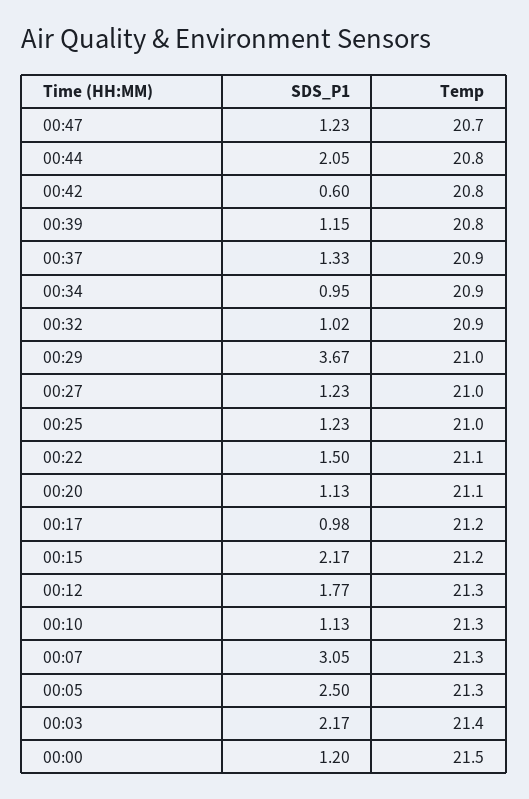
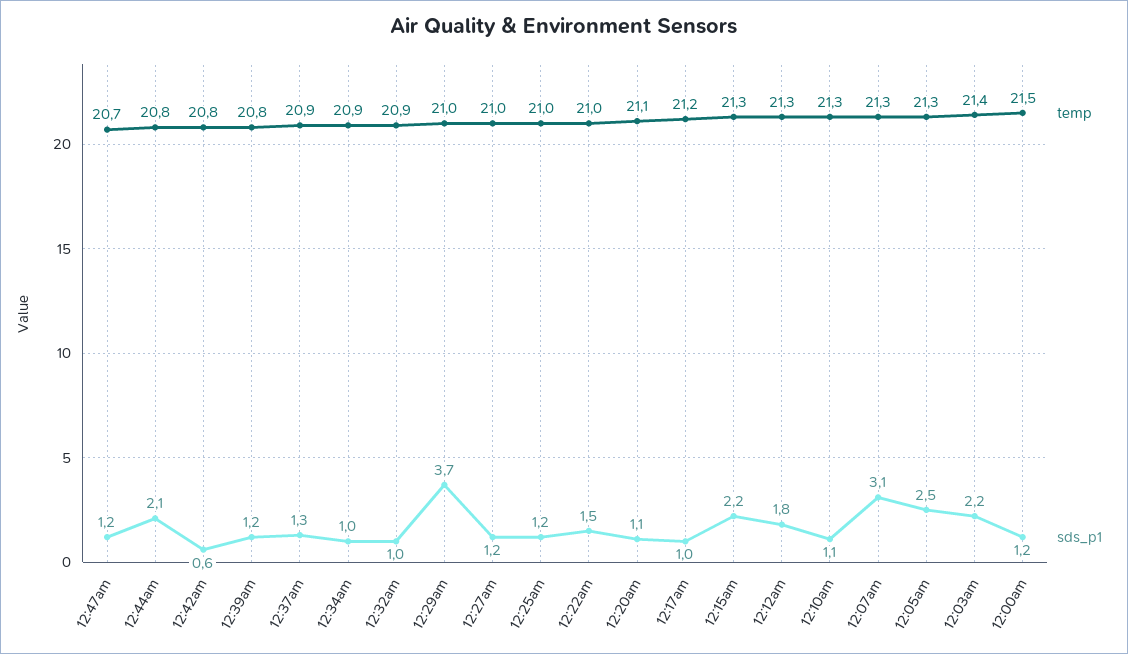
  {
    "SDS_P1": {
      "00:47": 1.23,
      "00:44": 2.05,
      "00:42": 0.6,
      "00:39": 1.15,
      "00:37": 1.33,
      "00:34": 0.95,
      "00:32": 1.02,
      "00:29": 3.67,
      "00:27": 1.23,
      "00:25": 1.23,
      "00:22": 1.5,
      "00:20": 1.13,
      "00:17": 0.98,
      "00:15": 2.17,
      "00:12": 1.77,
      "00:10": 1.13,
      "00:07": 3.05,
      "00:05": 2.5,
      "00:03": 2.17,
      "00:00": 1.2
    },
    "Temp": {
      "00:47": 20.7,
      "00:44": 20.8,
      "00:42": 20.8,
      "00:39": 20.8,
      "00:37": 20.9,
      "00:34": 20.9,
      "00:32": 20.9,
      "00:29": 21,
      "00:27": 21,
      "00:25": 21,
-     "00:22": 21.1,
+     "00:22": 21,
      "00:20": 21.1,
      "00:17": 21.2,
-     "00:15": 21.2,
+     "00:15": 21.3,
      "00:12": 21.3,
      "00:10": 21.3,
      "00:07": 21.3,
      "00:05": 21.3,
      "00:03": 21.4,
      "00:00": 21.5
    }
  }

